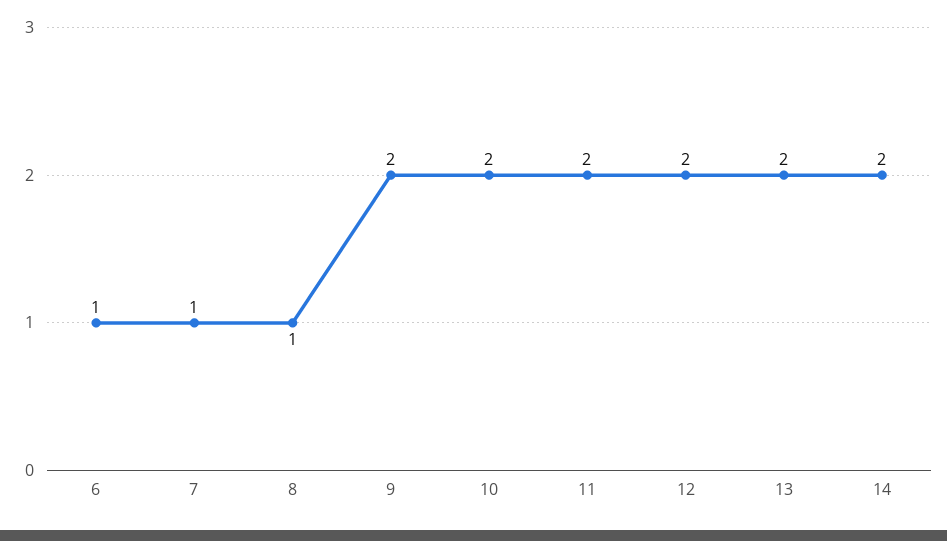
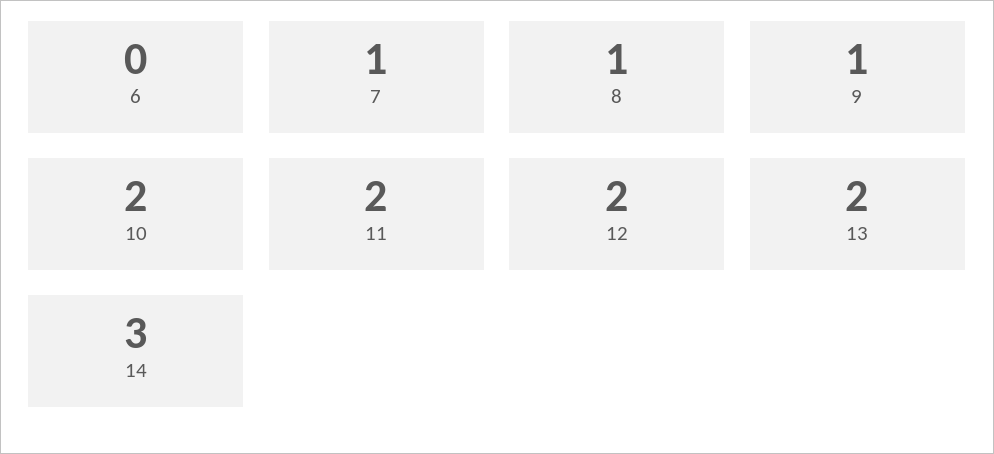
  {
-   "6": 1,
+   "6": 0,
    "7": 1,
    "8": 1,
-   "9": 2,
+   "9": 1,
    "10": 2,
    "11": 2,
    "12": 2,
    "13": 2,
-   "14": 2
+   "14": 3
  }

